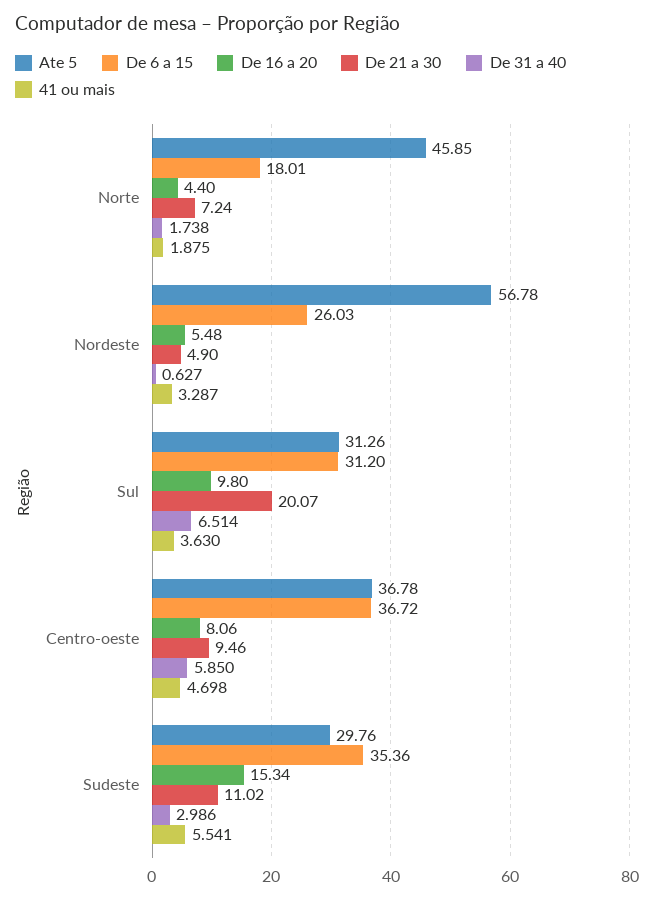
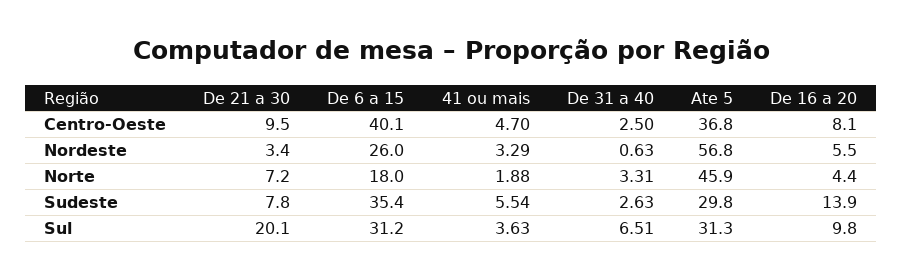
  {
    "Ate 5": {
      "Norte": 45.85,
      "Nordeste": 56.78,
      "Sul": 31.26,
      "Centro-oeste": 36.78,
      "Sudeste": 29.76
    },
    "De 6 a 15": {
      "Norte": 18.01,
      "Nordeste": 26.03,
      "Sul": 31.2,
-     "Centro-oeste": 36.72,
+     "Centro-oeste": 40.1,
      "Sudeste": 35.36
    },
    "De 16 a 20": {
      "Norte": 4.4,
      "Nordeste": 5.48,
      "Sul": 9.8,
      "Centro-oeste": 8.06,
-     "Sudeste": 15.34
+     "Sudeste": 13.9
    },
    "De 21 a 30": {
      "Norte": 7.24,
-     "Nordeste": 4.9,
+     "Nordeste": 3.4,
      "Sul": 20.07,
      "Centro-oeste": 9.46,
-     "Sudeste": 11.02
+     "Sudeste": 7.8
    },
    "De 31 a 40": {
-     "Norte": 1.738,
+     "Norte": 3.31,
      "Nordeste": 0.627,
      "Sul": 6.514,
-     "Centro-oeste": 5.85,
+     "Centro-oeste": 2.5,
-     "Sudeste": 2.986
+     "Sudeste": 2.63
    },
    "41 ou mais": {
      "Norte": 1.875,
      "Nordeste": 3.287,
      "Sul": 3.63,
      "Centro-oeste": 4.698,
      "Sudeste": 5.541
    }
  }

